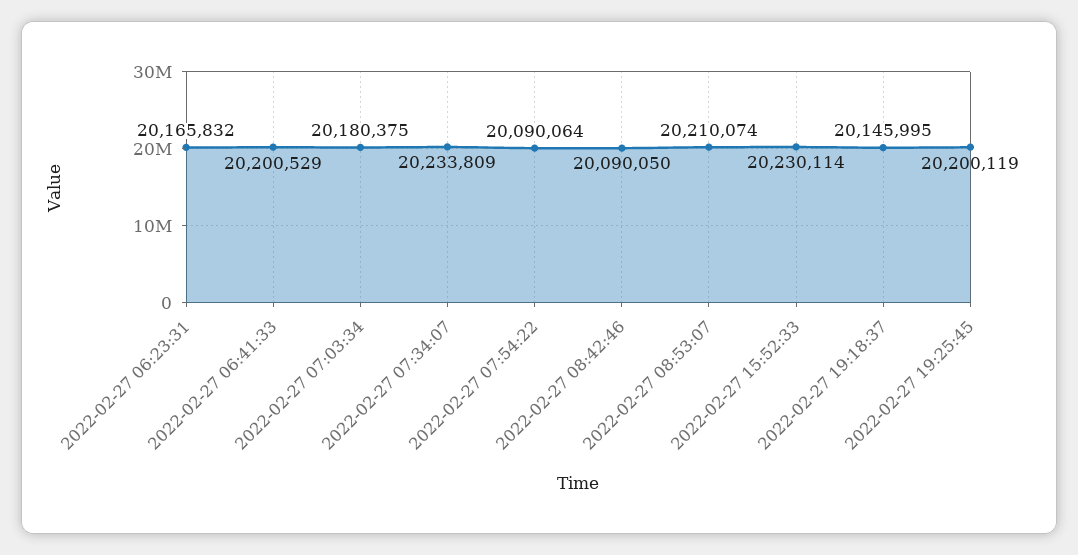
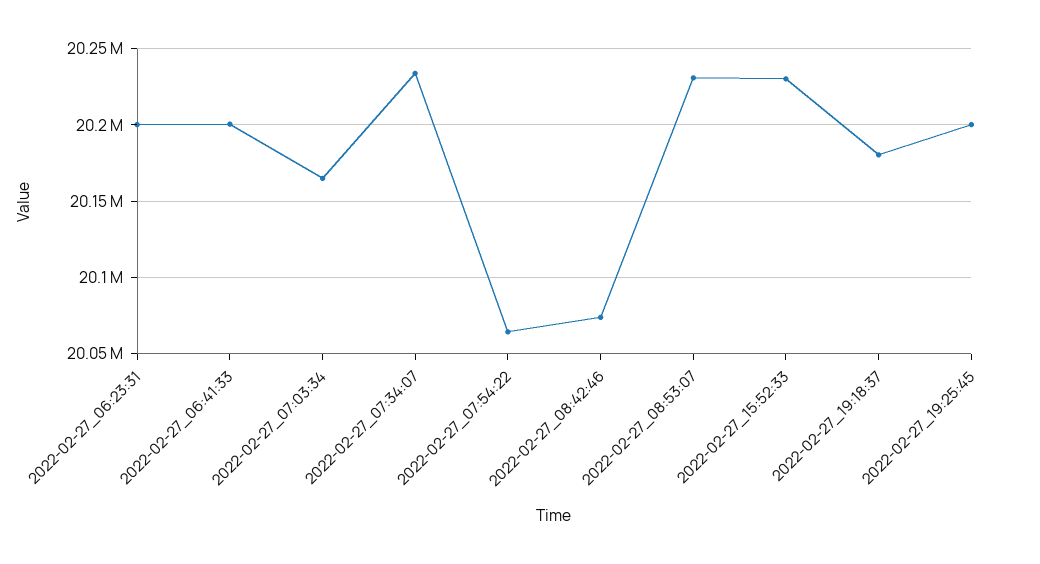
  {
-   "2022-02-27 06:23:31": 20165832,
+   "2022-02-27 06:23:31": 20200000,
    "2022-02-27 06:41:33": 20200529,
-   "2022-02-27 07:03:34": 20180375,
+   "2022-02-27 07:03:34": 20165000,
    "2022-02-27 07:34:07": 20233809,
-   "2022-02-27 07:54:22": 20090064,
+   "2022-02-27 07:54:22": 20065000,
-   "2022-02-27 08:42:46": 20090050,
+   "2022-02-27 08:42:46": 20075000,
-   "2022-02-27 08:53:07": 20210074,
+   "2022-02-27 08:53:07": 20230000,
    "2022-02-27 15:52:33": 20230114,
-   "2022-02-27 19:18:37": 20145995,
+   "2022-02-27 19:18:37": 20180000,
    "2022-02-27 19:25:45": 20200119
  }

